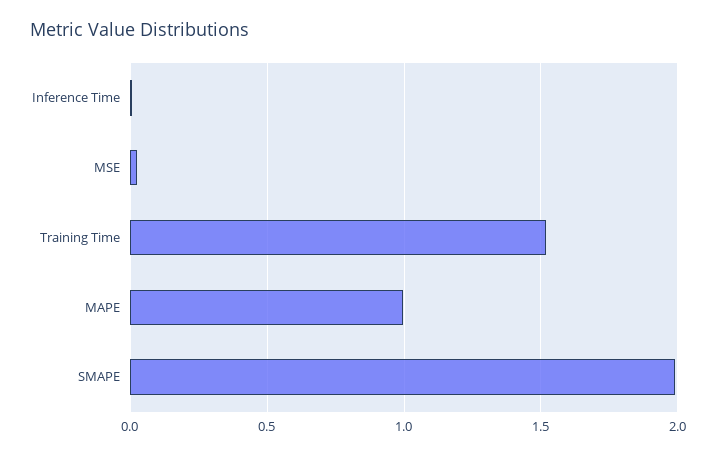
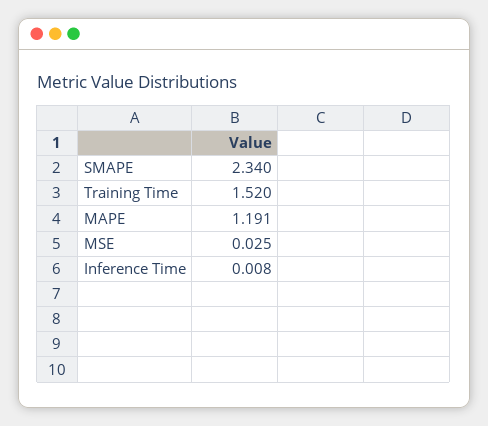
  {
    "Inference Time": 0.008,
    "MSE": 0.025,
    "Training Time": 1.52,
-   "MAPE": 1,
+   "MAPE": 1.191,
-   "SMAPE": 2
+   "SMAPE": 2.34
  }

